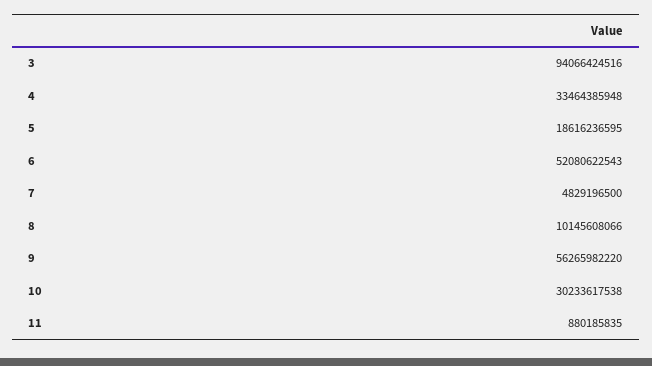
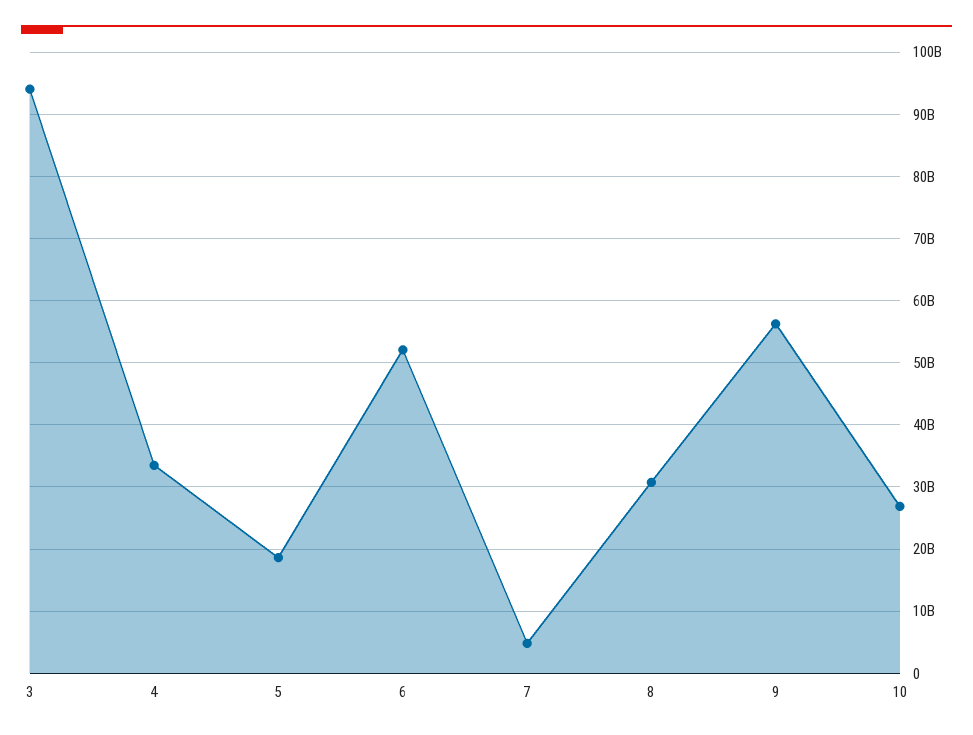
  {
    "3": 94066424516,
    "4": 33464385948,
    "5": 18616236595,
    "6": 52080622543,
    "7": 4829196500,
-   "8": 10145608066,
+   "8": 31000000000,
    "9": 56265982220,
-   "10": 30233617538,
+   "10": 27000000000
-   "11": 880185835
  }

